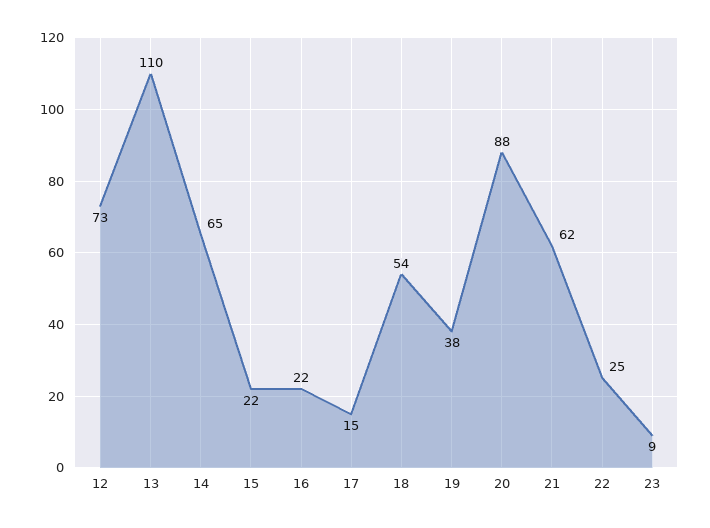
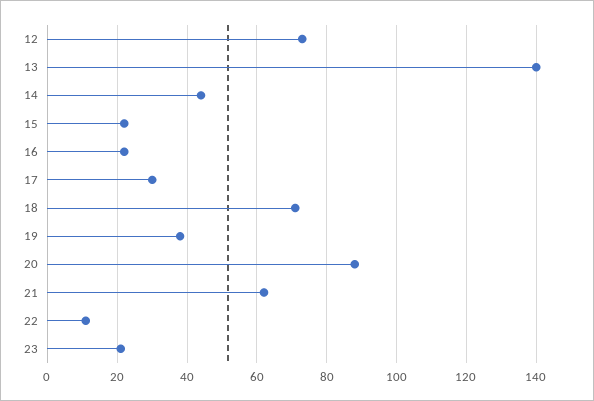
  {
    "12": 73,
-   "13": 110,
+   "13": 140,
-   "14": 65,
+   "14": 45,
    "15": 22,
    "16": 22,
-   "17": 15,
+   "17": 30,
-   "18": 54,
+   "18": 70,
    "19": 38,
    "20": 88,
    "21": 62,
-   "22": 25,
+   "22": 10,
-   "23": 9
+   "23": 20
  }

